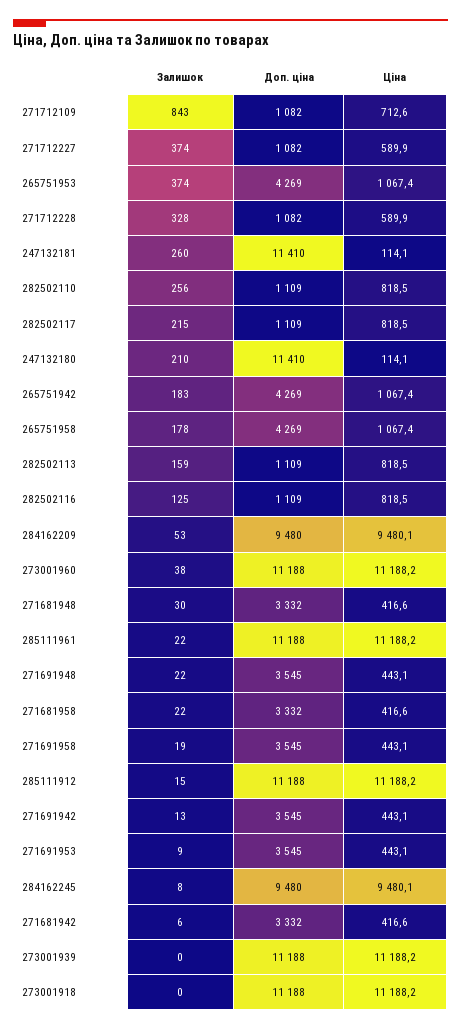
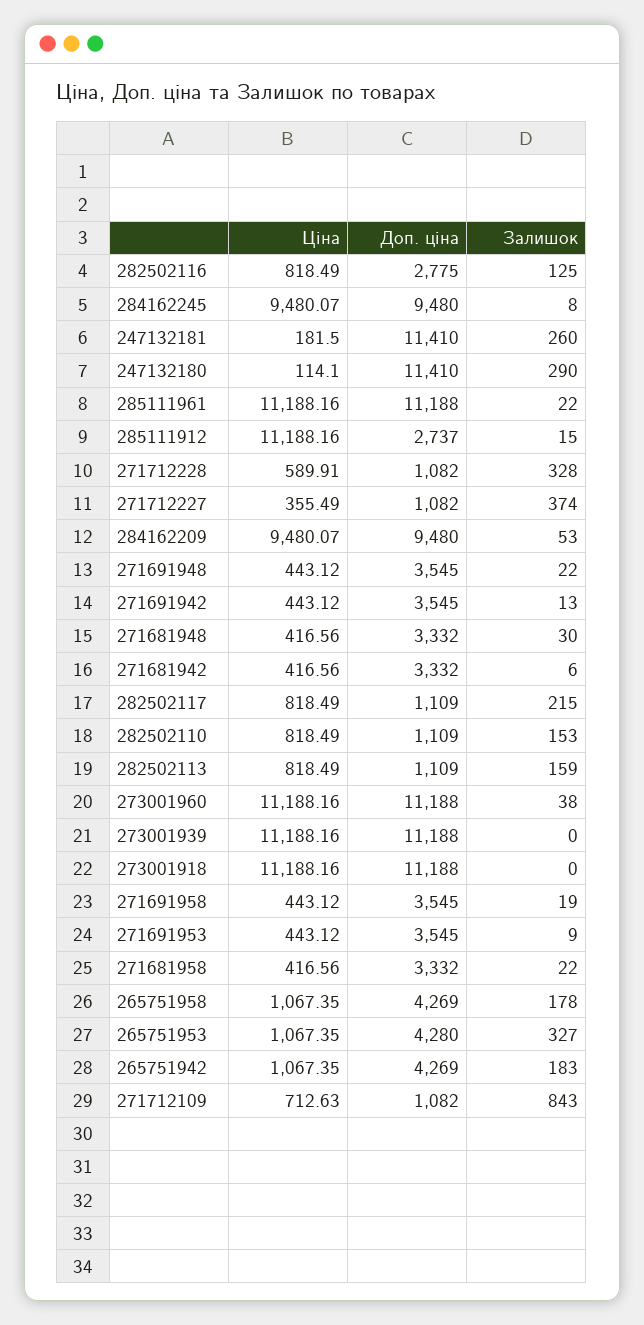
  {
    "Залишок": {
      "271712109": 843,
      "271712227": 374,
-     "265751953": 374,
+     "265751953": 327,
      "271712228": 328,
      "247132181": 260,
-     "282502110": 256,
+     "282502110": 153,
      "282502117": 215,
-     "247132180": 210,
+     "247132180": 290,
      "265751942": 183,
      "265751958": 178,
      "282502113": 159,
      "282502116": 125,
      "284162209": 53,
      "273001960": 38,
      "271681948": 30,
      "285111961": 22,
      "271691948": 22,
      "271681958": 22,
      "271691958": 19,
      "285111912": 15,
      "271691942": 13,
      "271691953": 9,
      "284162245": 8,
      "271681942": 6,
      "273001939": 0,
      "273001918": 0
    },
    "Доп. ціна": {
      "271712109": 1082,
      "271712227": 1082,
-     "265751953": 4269,
+     "265751953": 4280,
      "271712228": 1082,
      "247132181": 11410,
      "282502110": 1109,
      "282502117": 1109,
      "247132180": 11410,
      "265751942": 4269,
      "265751958": 4269,
      "282502113": 1109,
-     "282502116": 1109,
+     "282502116": 2775,
      "284162209": 9480,
      "273001960": 11188,
      "271681948": 3332,
      "285111961": 11188,
      "271691948": 3545,
      "271681958": 3332,
      "271691958": 3545,
-     "285111912": 11188,
+     "285111912": 2737,
      "271691942": 3545,
      "271691953": 3545,
      "284162245": 9480,
      "271681942": 3332,
      "273001939": 11188,
      "273001918": 11188
    },
    "Ціна": {
      "271712109": 712.63,
-     "271712227": 589.9,
+     "271712227": 355.49,
      "265751953": 1067.35,
      "271712228": 589.91,
-     "247132181": 114.1,
+     "247132181": 181.5,
      "282502110": 818.49,
      "282502117": 818.49,
      "247132180": 114.1,
      "265751942": 1067.35,
      "265751958": 1067.35,
      "282502113": 818.49,
      "282502116": 818.49,
      "284162209": 9480.07,
      "273001960": 11188.16,
      "271681948": 416.56,
      "285111961": 11188.16,
      "271691948": 443.12,
      "271681958": 416.56,
      "271691958": 443.12,
      "285111912": 11188.16,
      "271691942": 443.12,
      "271691953": 443.12,
      "284162245": 9480.07,
      "271681942": 416.56,
      "273001939": 11188.16,
      "273001918": 11188.16
    }
  }

